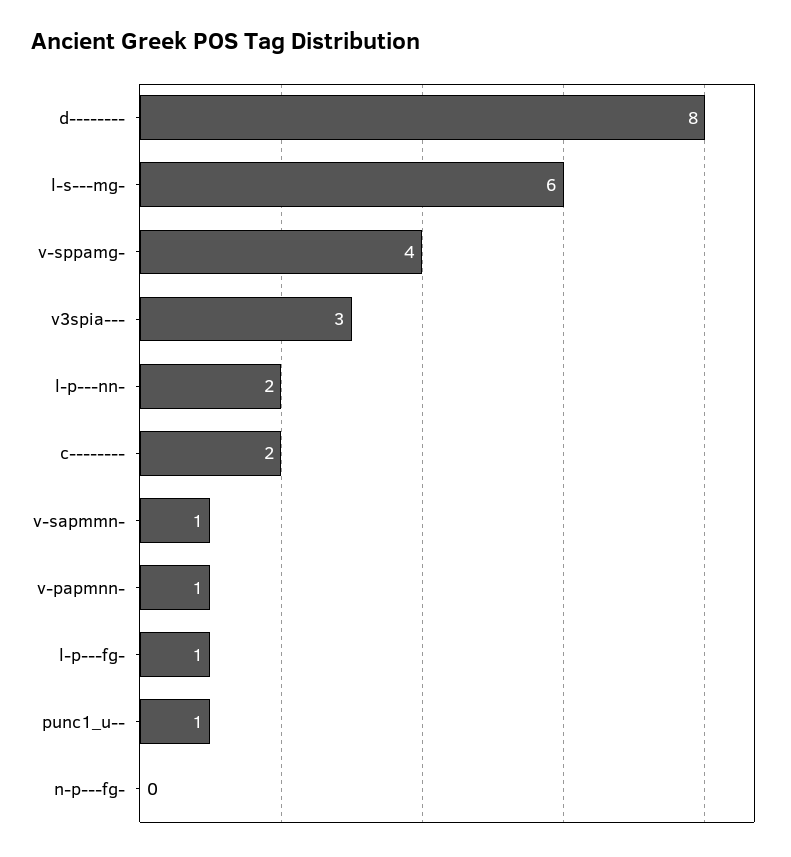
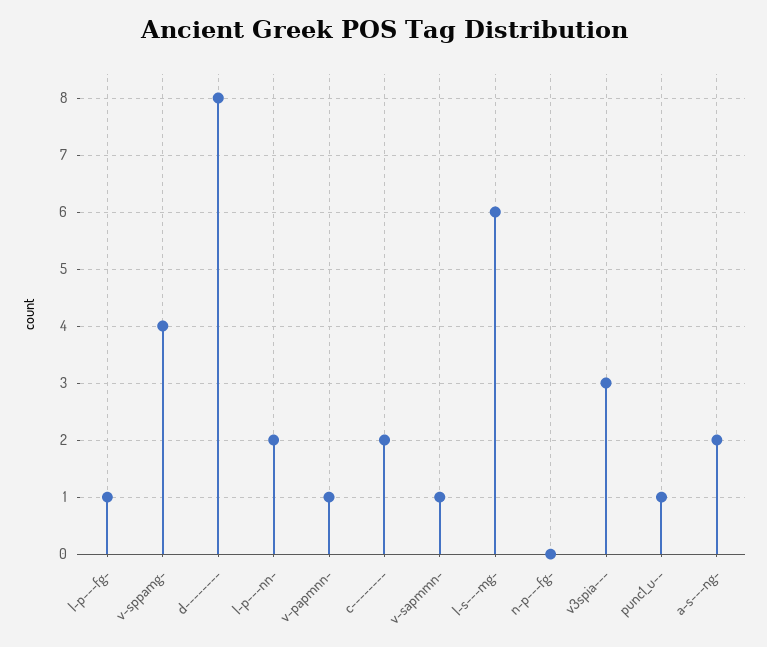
  {
    "d--------": 8,
    "l-s---mg-": 6,
    "v-sppamg-": 4,
    "v3spia---": 3,
    "l-p---nn-": 2,
    "c--------": 2,
    "v-sapmmn-": 1,
    "v-papmnn-": 1,
    "l-p---fg-": 1,
    "punc1_u--": 1,
-   "n-p---fg-": 0
+   "n-p---fg-": 0,
+   "a-s---ng-": 2
  }

